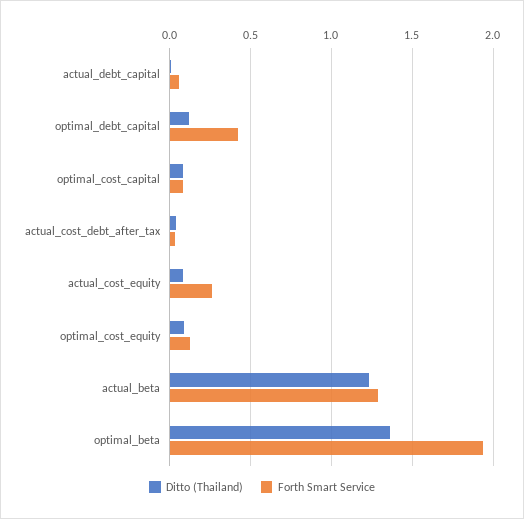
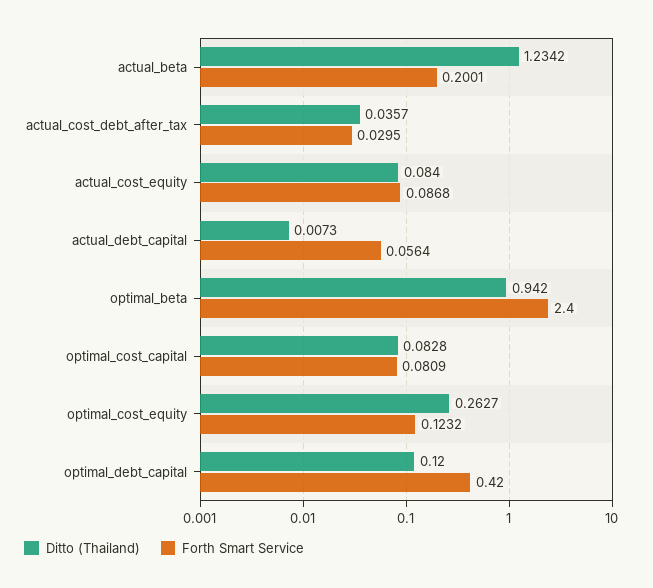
  {
    "Ditto (Thailand)": {
      "actual_debt_capital": 0.0073,
      "optimal_debt_capital": 0.12,
      "optimal_cost_capital": 0.0828,
      "actual_cost_debt_after_tax": 0.0357,
      "actual_cost_equity": 0.084,
-     "optimal_cost_equity": 0.1,
+     "optimal_cost_equity": 0.2627,
      "actual_beta": 1.2342,
-     "optimal_beta": 1.35
+     "optimal_beta": 0.942
    },
    "Forth Smart Service": {
      "actual_debt_capital": 0.0564,
      "optimal_debt_capital": 0.42,
      "optimal_cost_capital": 0.0809,
      "actual_cost_debt_after_tax": 0.0295,
-     "actual_cost_equity": 0.25,
+     "actual_cost_equity": 0.0868,
      "optimal_cost_equity": 0.1232,
-     "actual_beta": 1.3,
+     "actual_beta": 0.2001,
-     "optimal_beta": 1.95
+     "optimal_beta": 2.4
    }
  }

